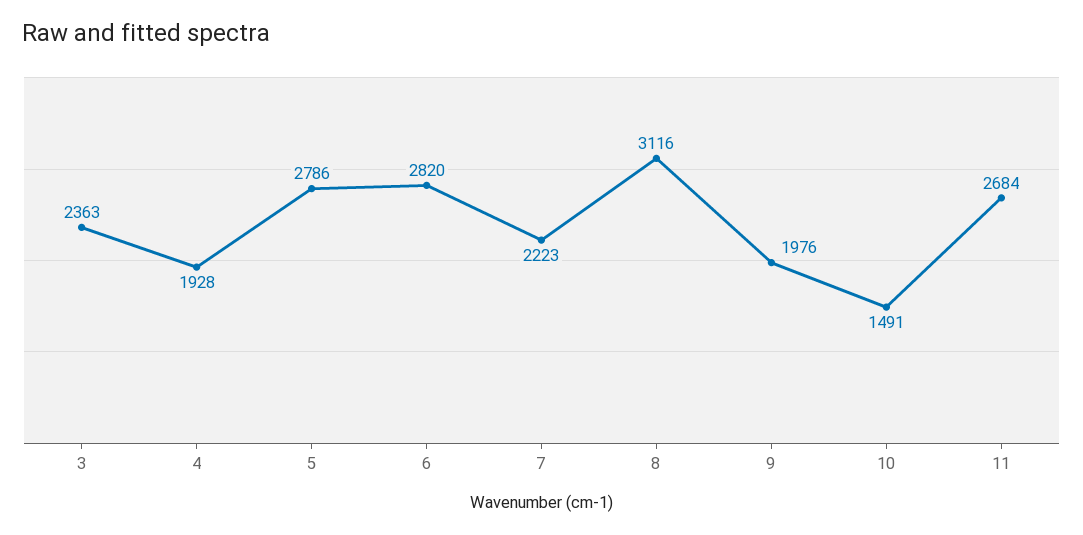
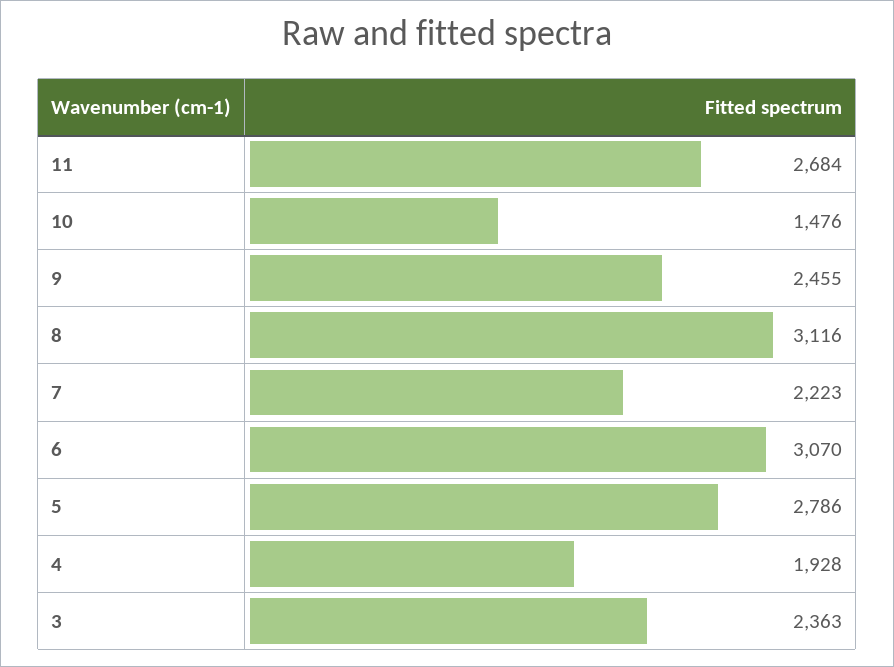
  {
    "3": 2363,
    "4": 1928,
    "5": 2786,
-   "6": 2820,
+   "6": 3070,
    "7": 2223,
    "8": 3116,
-   "9": 1976,
+   "9": 2455,
-   "10": 1491,
+   "10": 1476,
    "11": 2684
  }

